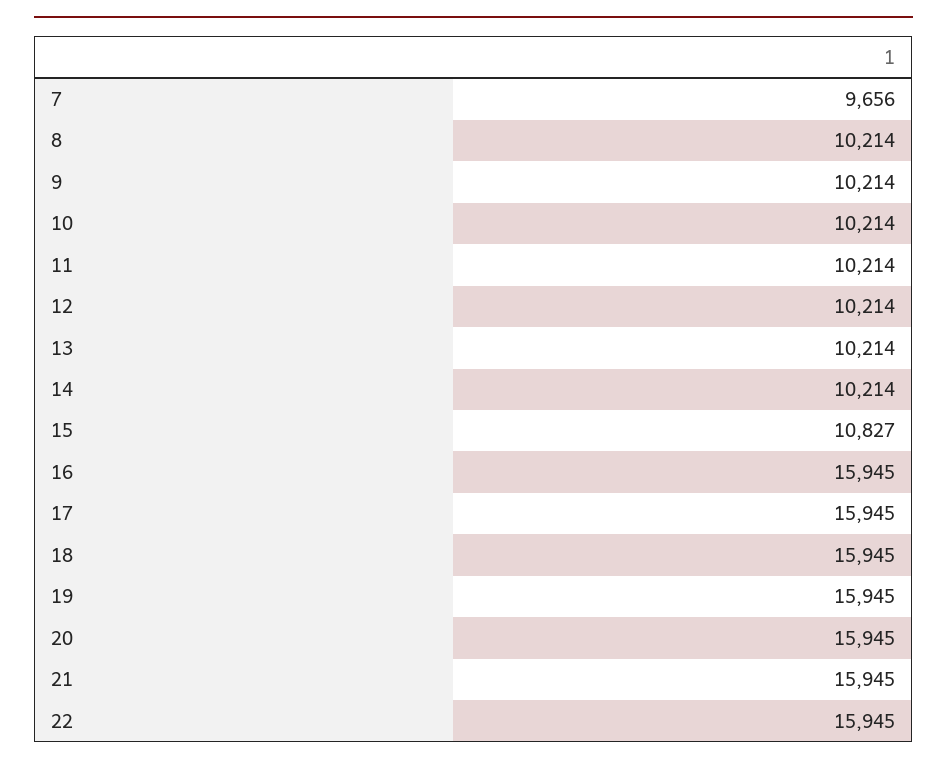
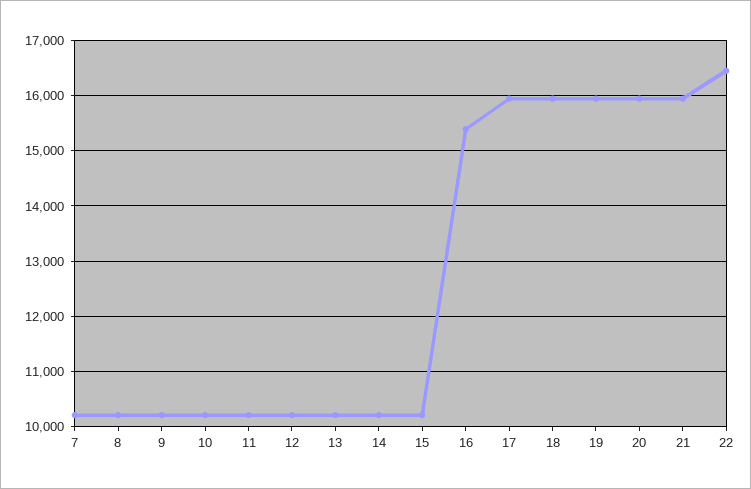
  {
-   "7": 9656,
+   "7": 10200,
    "8": 10214,
    "9": 10214,
    "10": 10214,
    "11": 10214,
    "12": 10214,
    "13": 10214,
    "14": 10214,
-   "15": 10827,
+   "15": 10200,
-   "16": 15945,
+   "16": 15400,
    "17": 15945,
    "18": 15945,
    "19": 15945,
    "20": 15945,
    "21": 15945,
-   "22": 15945
+   "22": 16400
  }

